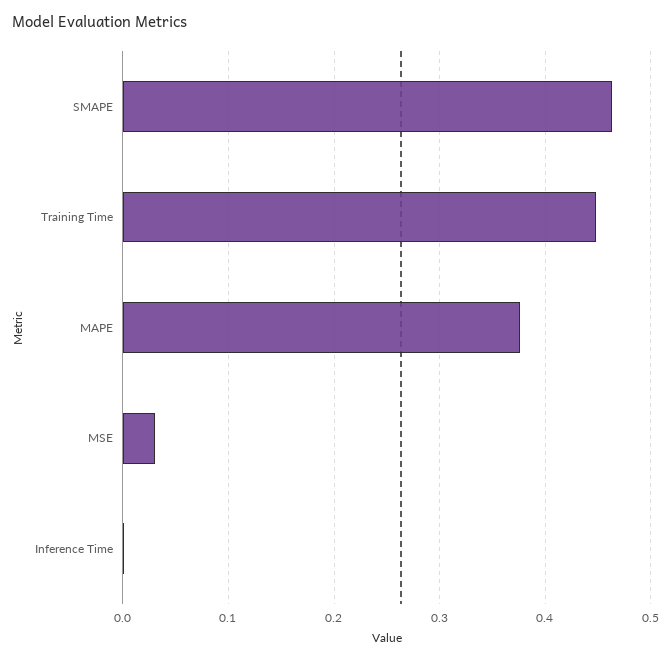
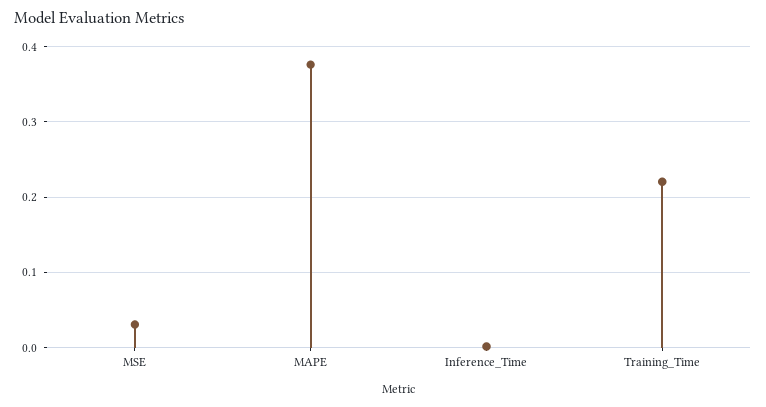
  {
-   "SMAPE": 0.46,
-   "Training Time": 0.45,
+   "Training Time": 0.22,
    "MAPE": 0.38,
    "MSE": 0.03,
    "Inference Time": 0
  }

